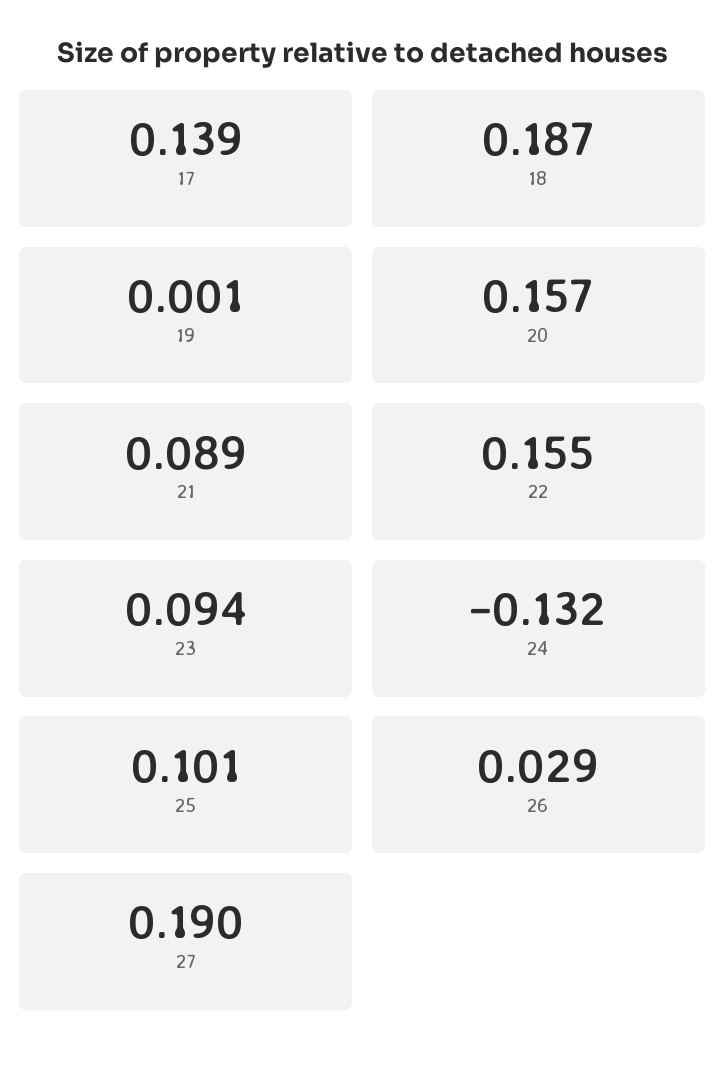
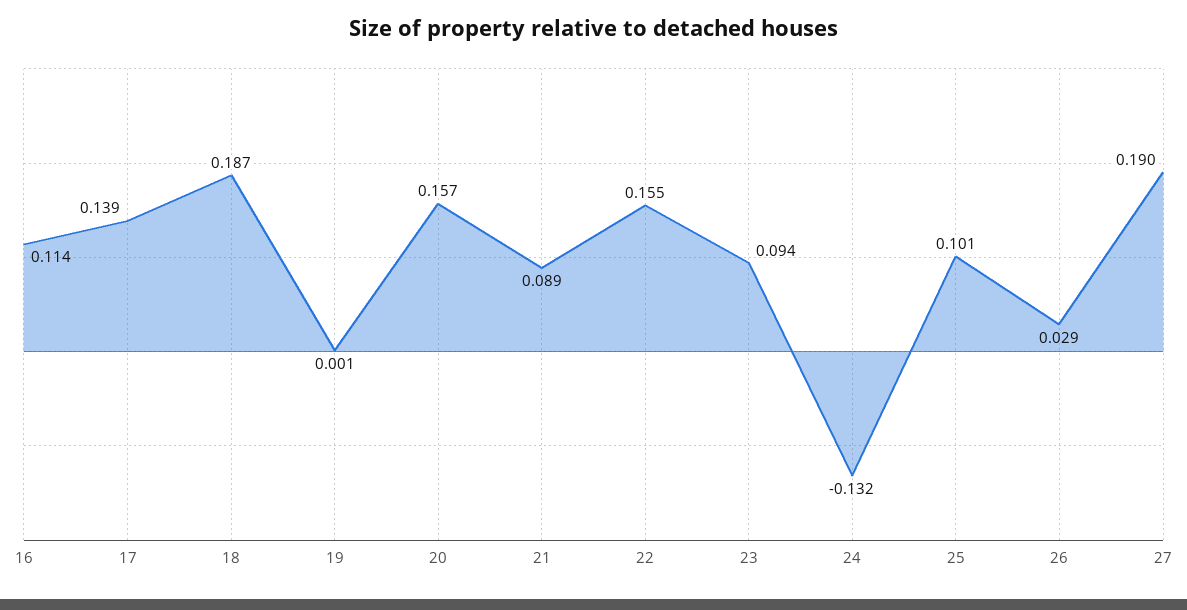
  {
    "17": 0.139,
    "18": 0.187,
    "19": 0.001,
    "20": 0.157,
    "21": 0.089,
    "22": 0.155,
    "23": 0.094,
    "24": -0.132,
    "25": 0.101,
    "26": 0.029,
-   "27": 0.19
+   "27": 0.19,
+   "16": 0.114
  }

